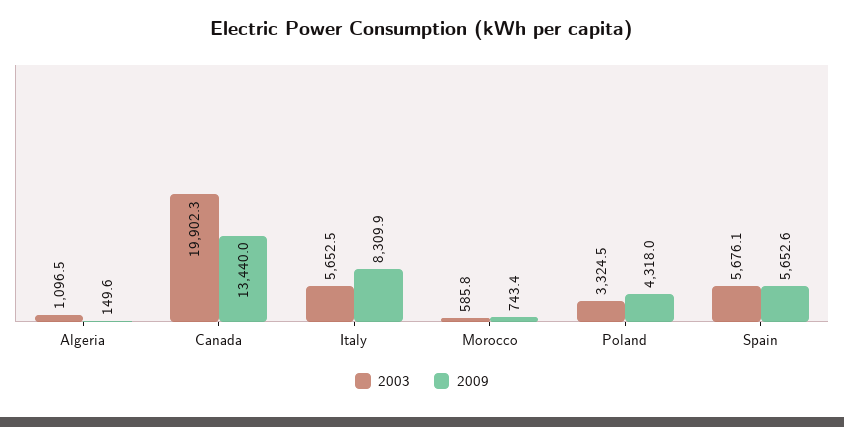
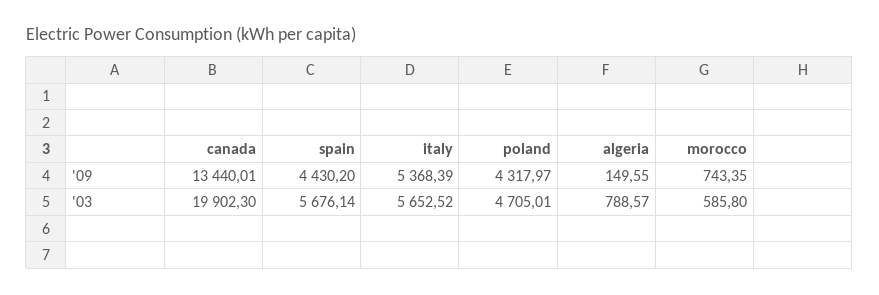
  {
    "2003": {
-     "Algeria": 1096.5,
+     "Algeria": 788.57,
      "Canada": 19902.3,
      "Italy": 5652.52,
      "Morocco": 585.8,
-     "Poland": 3324.5,
+     "Poland": 4705.01,
      "Spain": 5676.14
    },
    "2009": {
      "Algeria": 149.55,
      "Canada": 13440.01,
-     "Italy": 8309.9,
+     "Italy": 5368.39,
      "Morocco": 743.35,
      "Poland": 4317.97,
-     "Spain": 5652.6
+     "Spain": 4430.2
    }
  }

